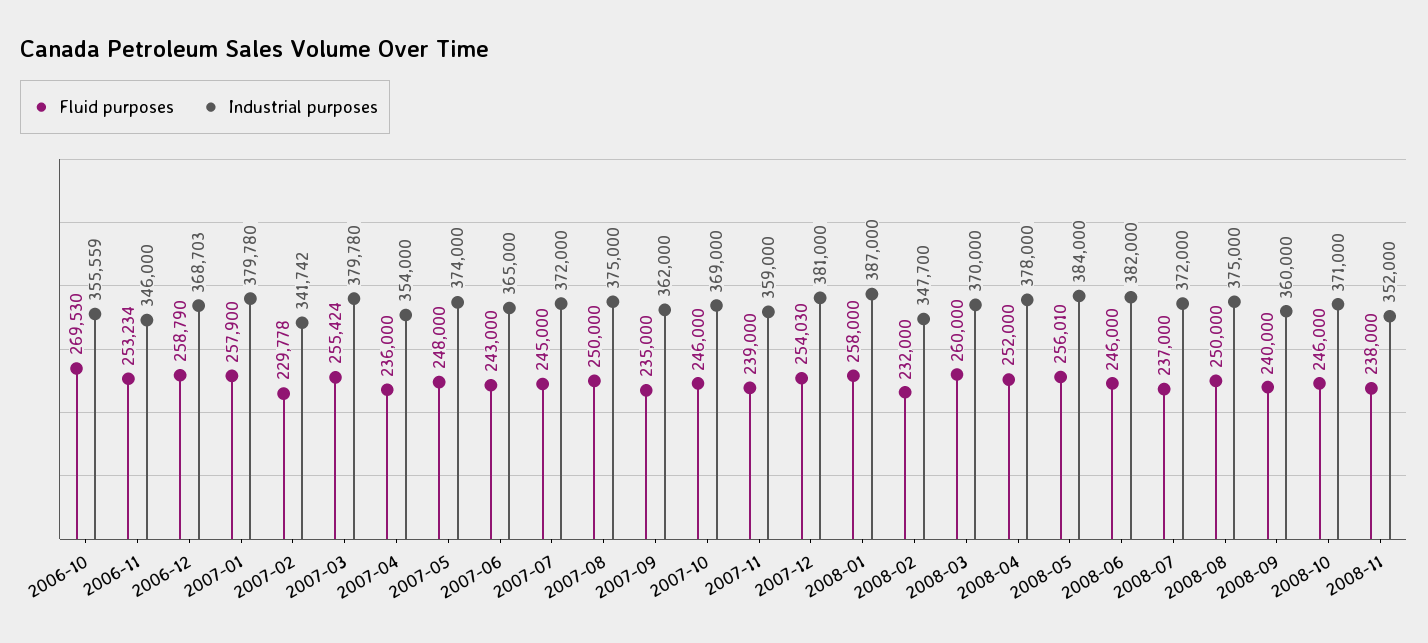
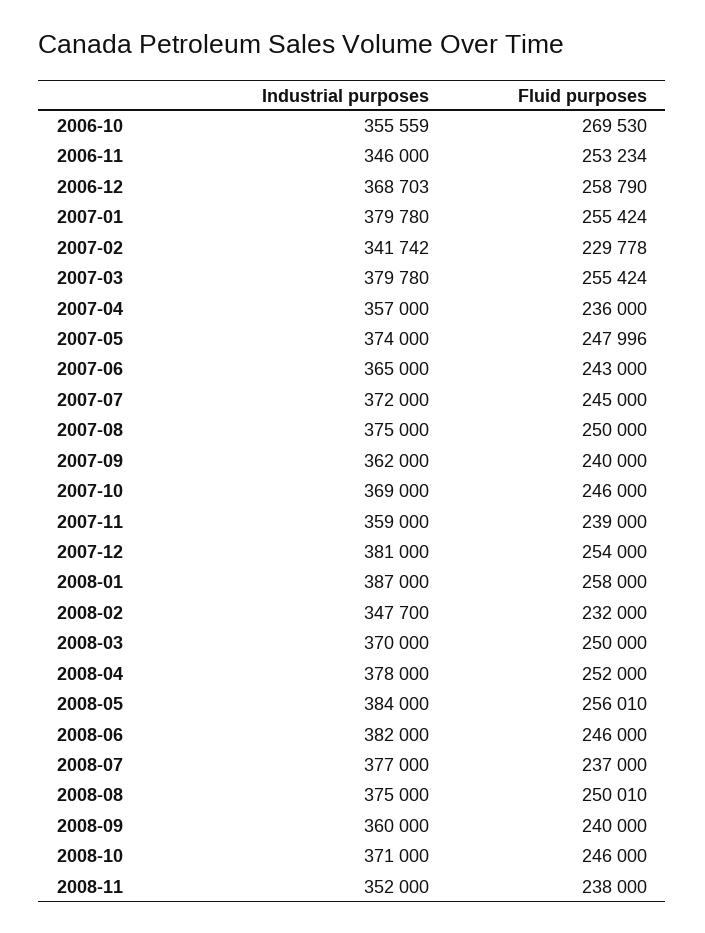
  {
    "Fluid purposes": {
      "2006-10": 269530,
      "2006-11": 253234,
      "2006-12": 258790,
-     "2007-01": 257900,
+     "2007-01": 255424,
      "2007-02": 229778,
      "2007-03": 255424,
      "2007-04": 236000,
-     "2007-05": 248000,
+     "2007-05": 247996,
      "2007-06": 243000,
      "2007-07": 245000,
      "2007-08": 250000,
-     "2007-09": 235000,
+     "2007-09": 240000,
      "2007-10": 246000,
      "2007-11": 239000,
-     "2007-12": 254030,
+     "2007-12": 254000,
      "2008-01": 258000,
      "2008-02": 232000,
-     "2008-03": 260000,
+     "2008-03": 250000,
      "2008-04": 252000,
      "2008-05": 256010,
      "2008-06": 246000,
      "2008-07": 237000,
-     "2008-08": 250000,
+     "2008-08": 250010,
      "2008-09": 240000,
      "2008-10": 246000,
      "2008-11": 238000
    },
    "Industrial purposes": {
      "2006-10": 355559,
      "2006-11": 346000,
      "2006-12": 368703,
      "2007-01": 379780,
      "2007-02": 341742,
      "2007-03": 379780,
-     "2007-04": 354000,
+     "2007-04": 357000,
      "2007-05": 374000,
      "2007-06": 365000,
      "2007-07": 372000,
      "2007-08": 375000,
      "2007-09": 362000,
      "2007-10": 369000,
      "2007-11": 359000,
      "2007-12": 381000,
      "2008-01": 387000,
      "2008-02": 347700,
      "2008-03": 370000,
      "2008-04": 378000,
      "2008-05": 384000,
      "2008-06": 382000,
-     "2008-07": 372000,
+     "2008-07": 377000,
      "2008-08": 375000,
      "2008-09": 360000,
      "2008-10": 371000,
      "2008-11": 352000
    }
  }

